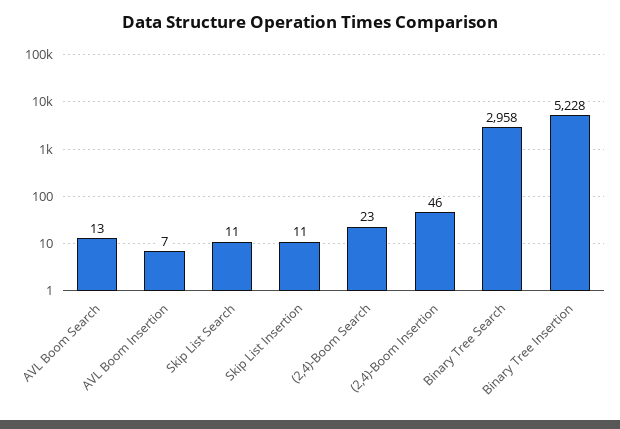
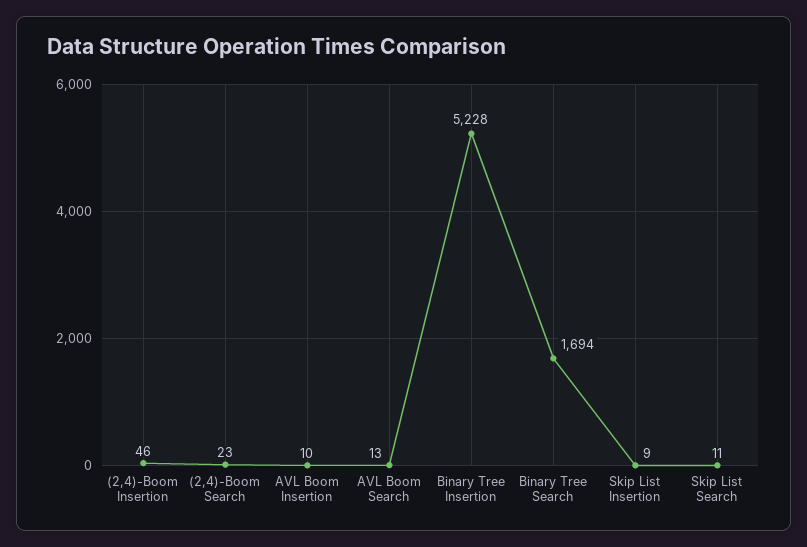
  {
    "AVL Boom Search": 13,
-   "AVL Boom Insertion": 7,
+   "AVL Boom Insertion": 10,
    "Skip List Search": 11,
-   "Skip List Insertion": 11,
+   "Skip List Insertion": 9,
    "(2,4)-Boom Search": 23,
    "(2,4)-Boom Insertion": 46,
-   "Binary Tree Search": 2958,
+   "Binary Tree Search": 1694,
    "Binary Tree Insertion": 5228
  }

